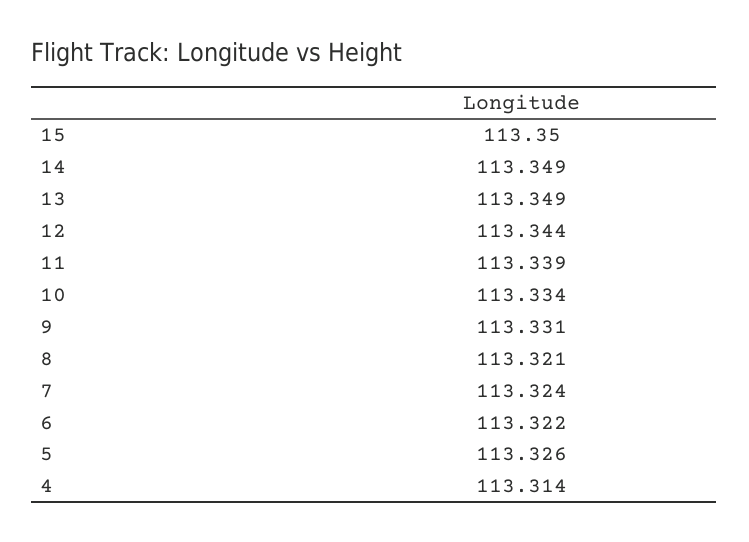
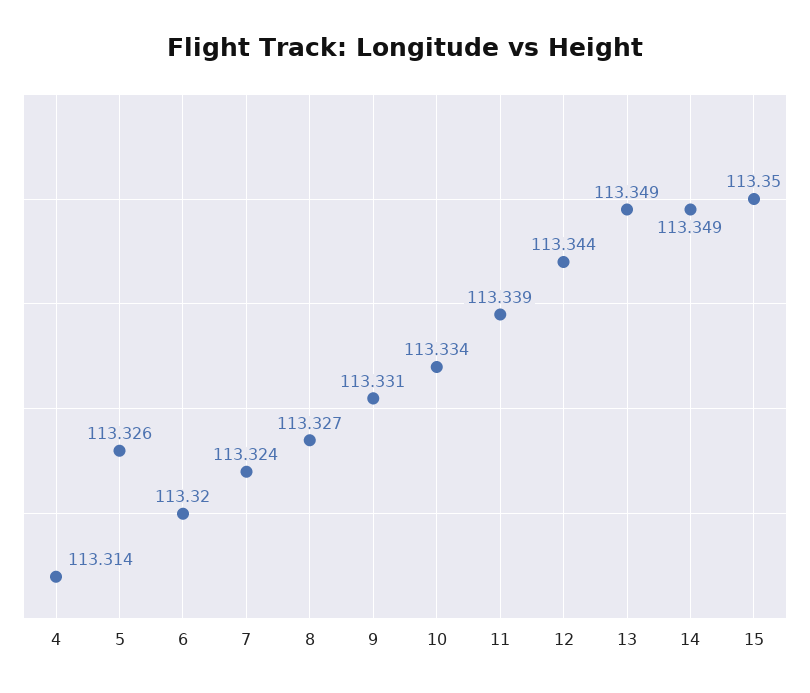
  {
    "15": 113.35,
    "14": 113.349,
    "13": 113.349,
    "12": 113.344,
    "11": 113.339,
    "10": 113.334,
    "9": 113.331,
-   "8": 113.321,
+   "8": 113.327,
    "7": 113.324,
-   "6": 113.322,
+   "6": 113.32,
    "5": 113.326,
    "4": 113.314
  }

